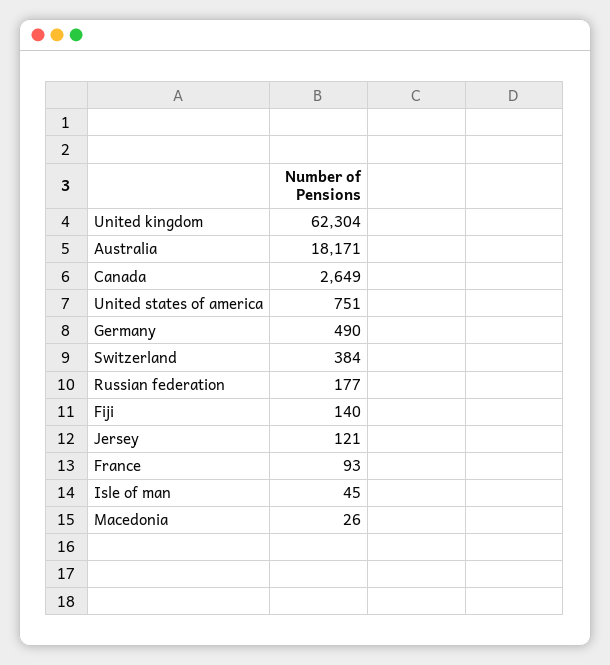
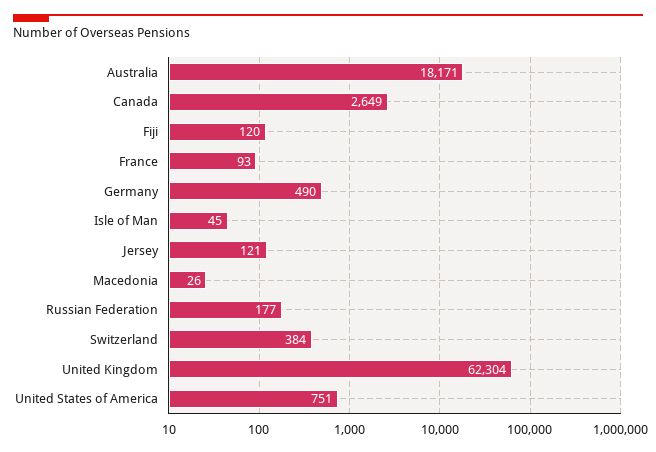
  {
    "United kingdom": 62304,
    "Australia": 18171,
    "Canada": 2649,
    "United states of america": 751,
    "Germany": 490,
    "Switzerland": 384,
    "Russian federation": 177,
-   "Fiji": 140,
+   "Fiji": 120,
    "Jersey": 121,
    "France": 93,
    "Isle of man": 45,
    "Macedonia": 26
  }

